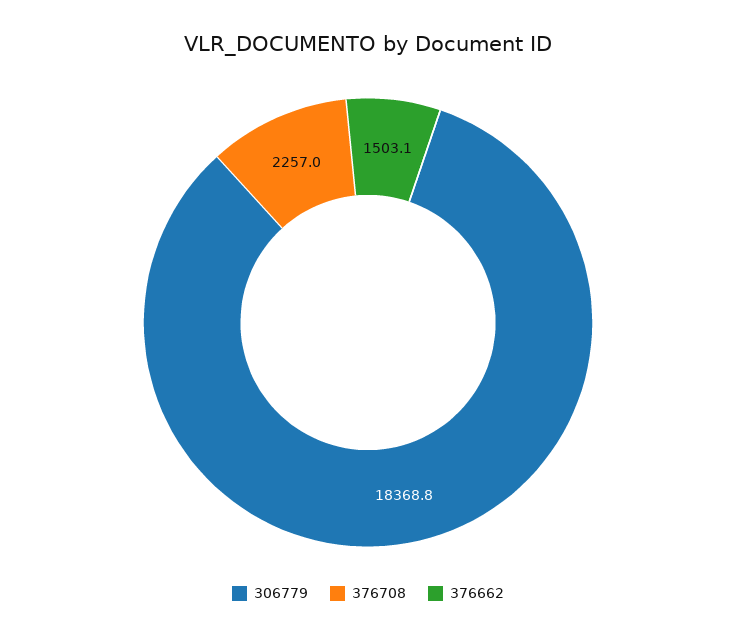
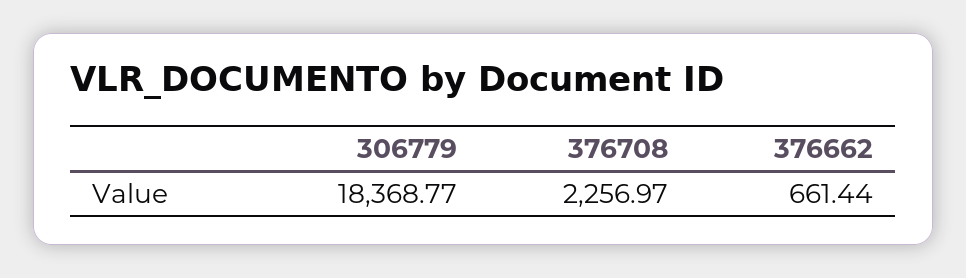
  {
    "306779": 18368.77,
    "376708": 2256.97,
-   "376662": 1503.1
+   "376662": 661.44
  }

